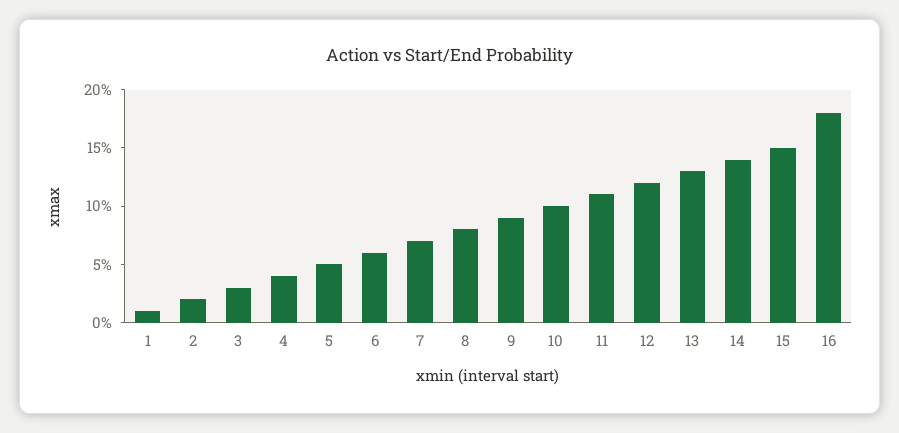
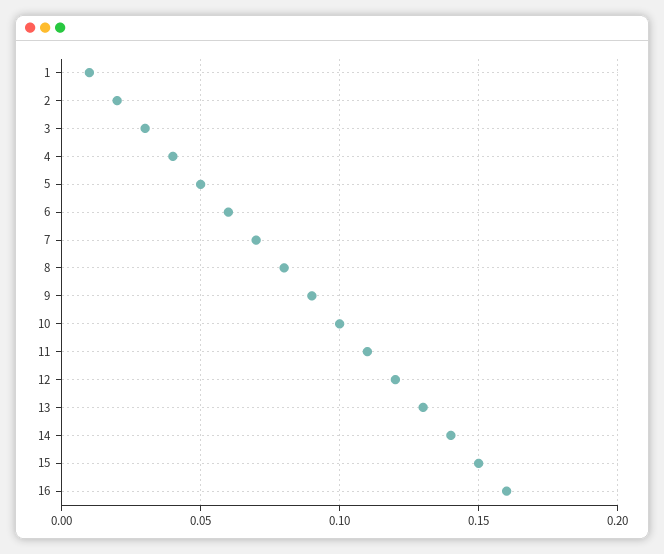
  {
    "1": 0.01,
    "2": 0.02,
    "3": 0.03,
    "4": 0.04,
    "5": 0.05,
    "6": 0.06,
    "7": 0.07,
    "8": 0.08,
    "9": 0.09,
    "10": 0.1,
    "11": 0.11,
    "12": 0.12,
    "13": 0.13,
    "14": 0.14,
    "15": 0.15,
-   "16": 0.18
+   "16": 0.16
  }

